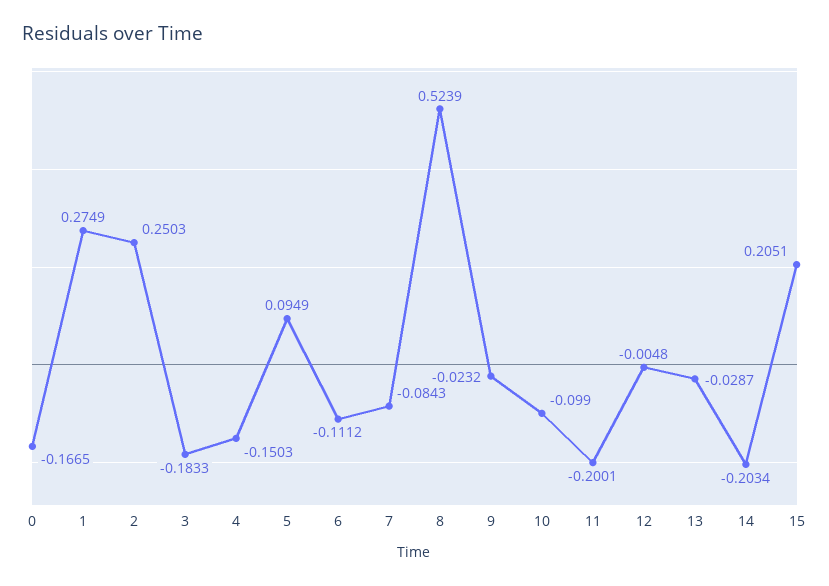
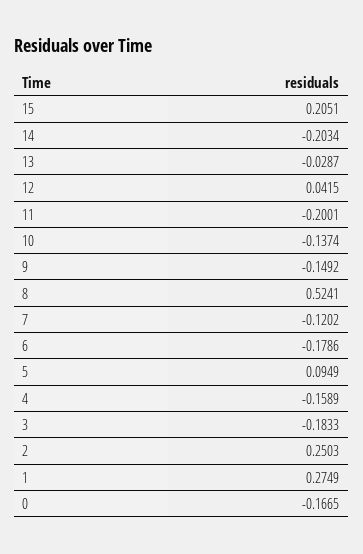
  {
    "0": -0.1665,
    "1": 0.2749,
    "2": 0.2503,
    "3": -0.1833,
-   "4": -0.1503,
+   "4": -0.1589,
    "5": 0.0949,
-   "6": -0.1112,
+   "6": -0.1786,
-   "7": -0.0843,
+   "7": -0.1202,
-   "8": 0.5239,
+   "8": 0.5241,
-   "9": -0.0232,
+   "9": -0.1492,
-   "10": -0.099,
+   "10": -0.1374,
    "11": -0.2001,
-   "12": -0.0048,
+   "12": 0.0415,
    "13": -0.0287,
    "14": -0.2034,
    "15": 0.2051
  }

